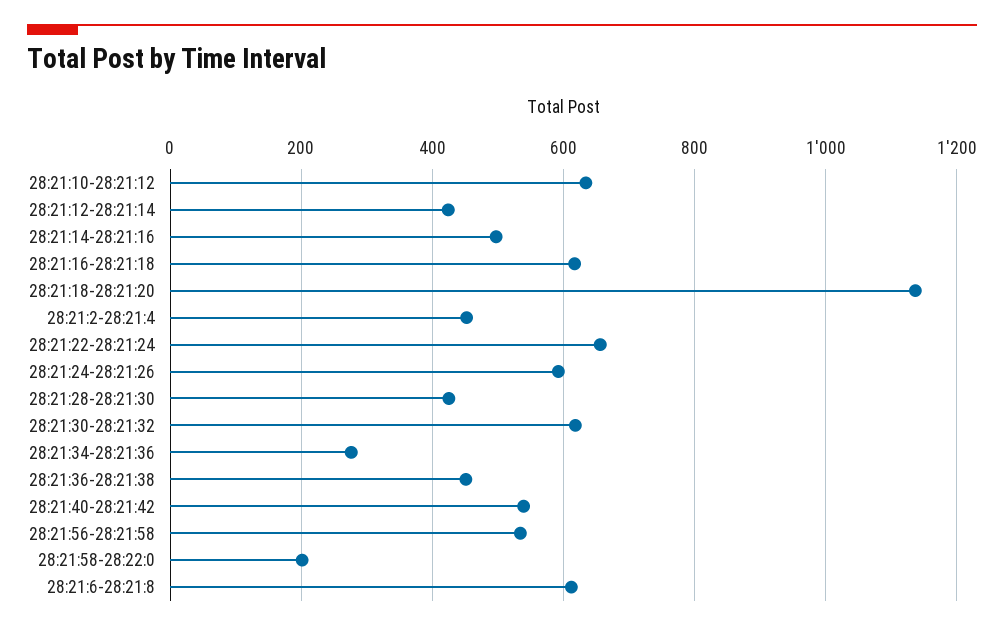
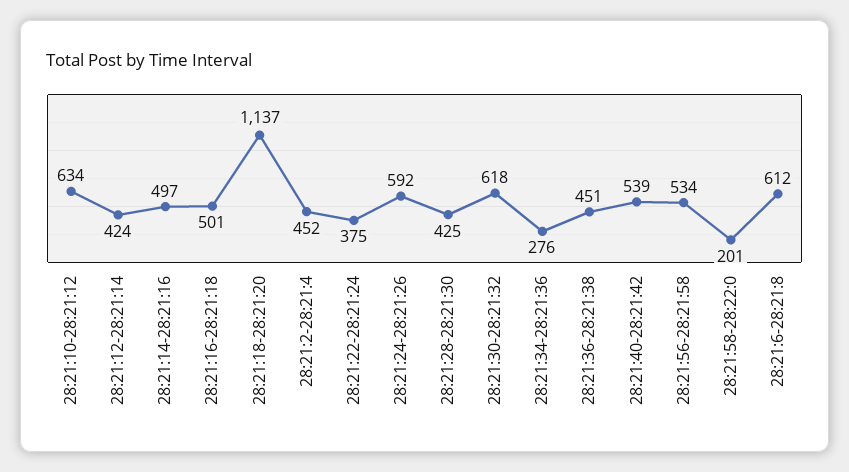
  {
    "28:21:10-28:21:12": 634,
    "28:21:12-28:21:14": 424,
    "28:21:14-28:21:16": 497,
-   "28:21:16-28:21:18": 620,
+   "28:21:16-28:21:18": 501,
    "28:21:18-28:21:20": 1137,
    "28:21:2-28:21:4": 452,
-   "28:21:22-28:21:24": 660,
+   "28:21:22-28:21:24": 375,
    "28:21:24-28:21:26": 592,
    "28:21:28-28:21:30": 425,
    "28:21:30-28:21:32": 618,
    "28:21:34-28:21:36": 276,
    "28:21:36-28:21:38": 451,
    "28:21:40-28:21:42": 539,
    "28:21:56-28:21:58": 534,
    "28:21:58-28:22:0": 201,
    "28:21:6-28:21:8": 612
  }

